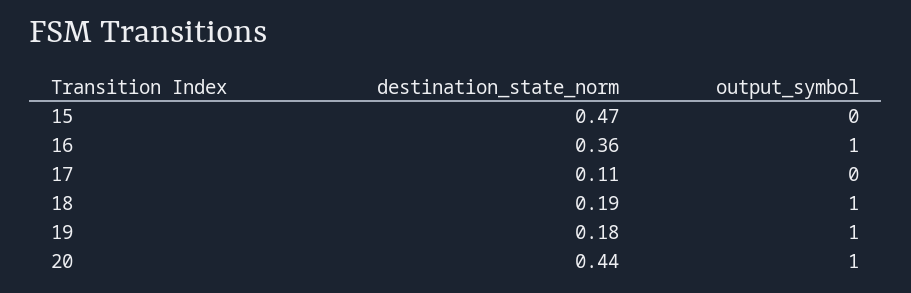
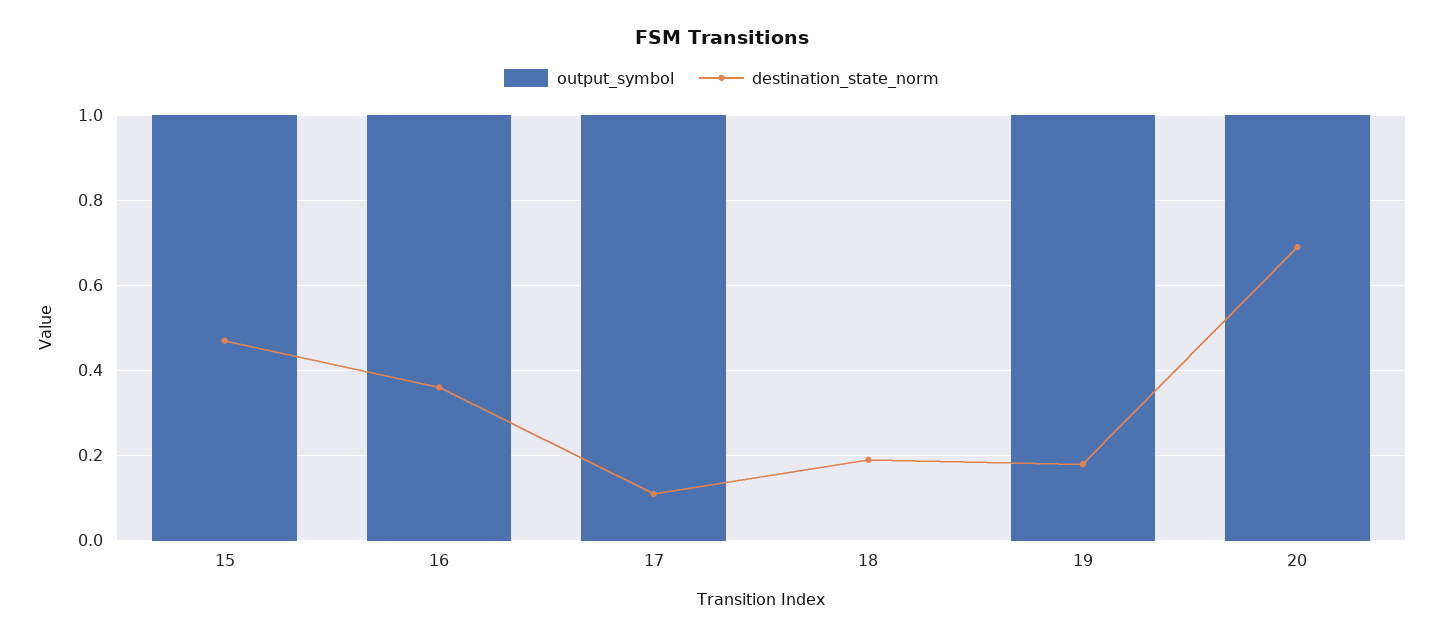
  {
    "destination_state_norm": {
      "15": 0.47,
      "16": 0.36,
      "17": 0.11,
      "18": 0.19,
      "19": 0.18,
-     "20": 0.44
+     "20": 0.7
    },
    "output_symbol": {
-     "15": 0,
+     "15": 1,
      "16": 1,
-     "17": 0,
+     "17": 1,
-     "18": 1,
+     "18": 0,
      "19": 1,
      "20": 1
    }
  }

